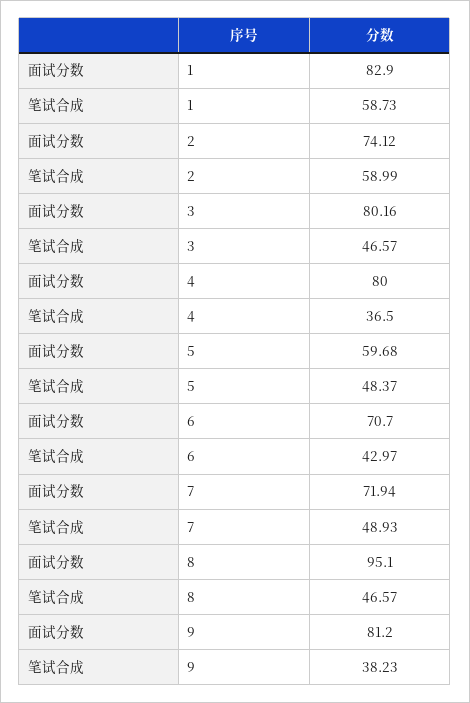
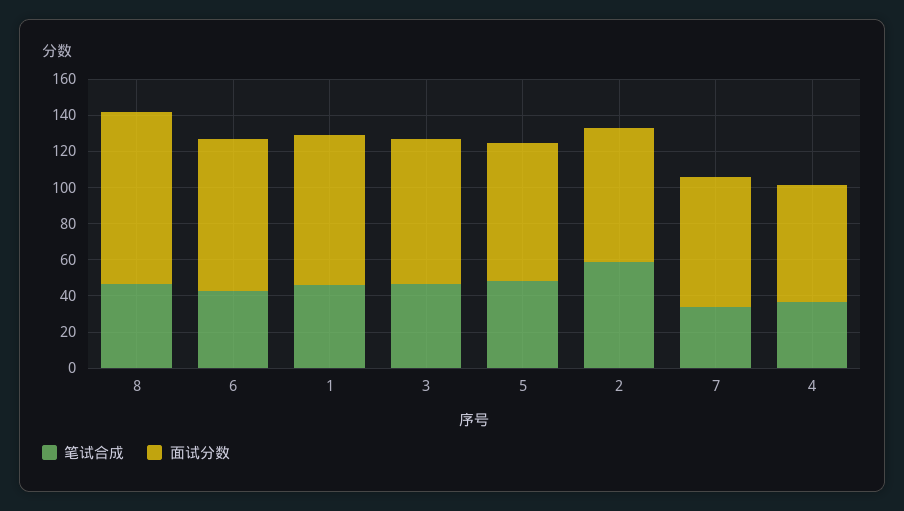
  {
    "面试分数": {
      "1": 82.9,
      "2": 74.12,
      "3": 80.16,
-     "4": 80,
+     "4": 65,
-     "5": 59.68,
+     "5": 75,
-     "6": 70.7,
+     "6": 85,
      "7": 71.94,
-     "8": 95.1,
+     "8": 95.1
-     "9": 81.2
    },
    "笔试合成": {
-     "1": 58.73,
+     "1": 45,
      "2": 58.99,
      "3": 46.57,
      "4": 36.5,
      "5": 48.37,
      "6": 42.97,
-     "7": 48.93,
+     "7": 35,
-     "8": 46.57,
+     "8": 46.57
-     "9": 38.23
    }
  }

